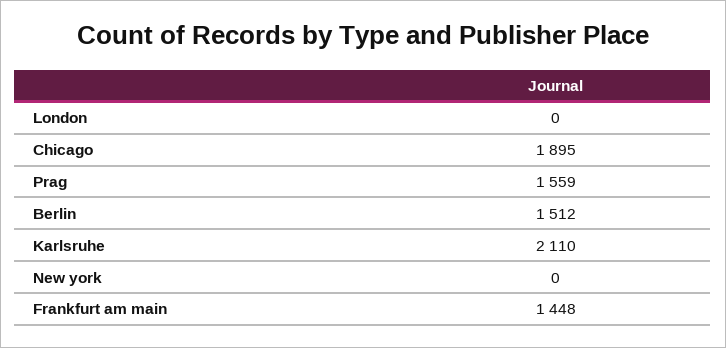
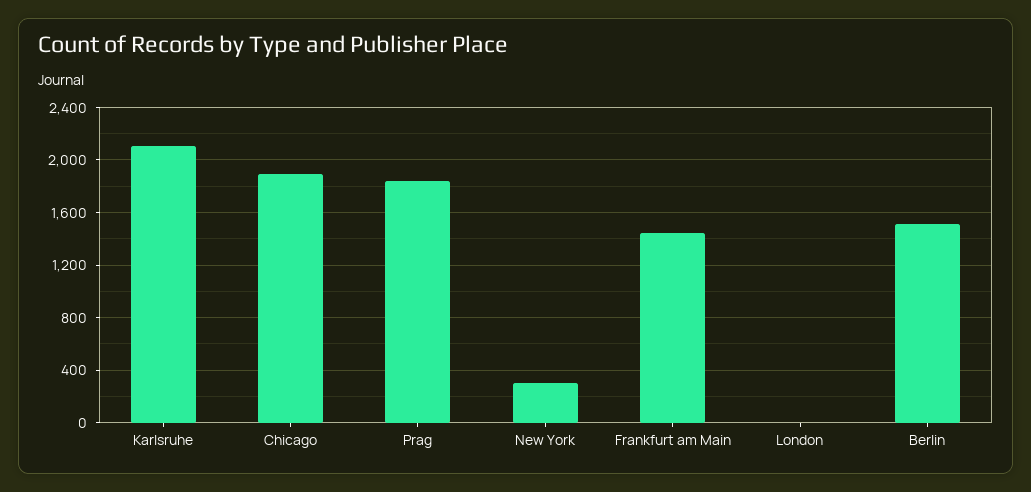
  {
    "London": 0,
    "Chicago": 1895,
-   "Prag": 1559,
+   "Prag": 1850,
    "Berlin": 1512,
    "Karlsruhe": 2110,
-   "New york": 0,
+   "New york": 300,
    "Frankfurt am main": 1448
  }

